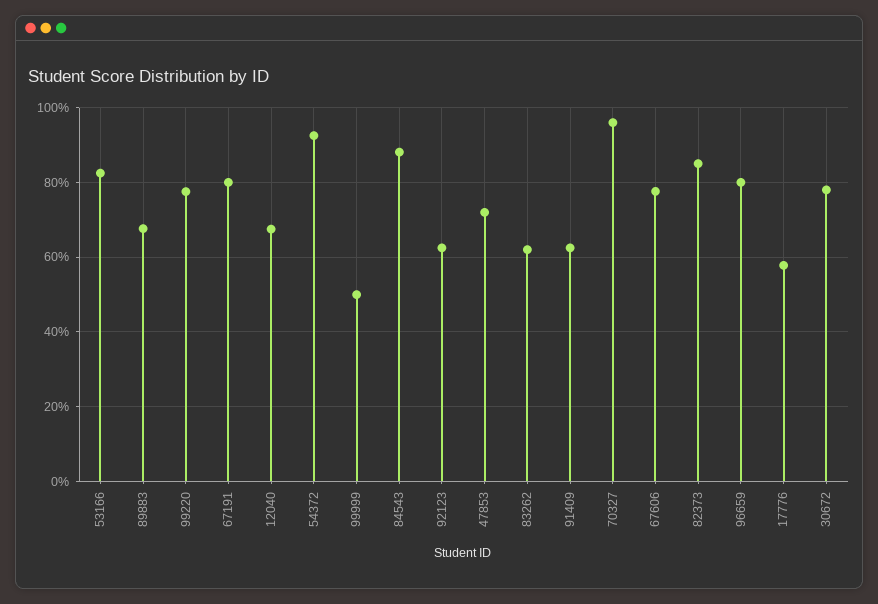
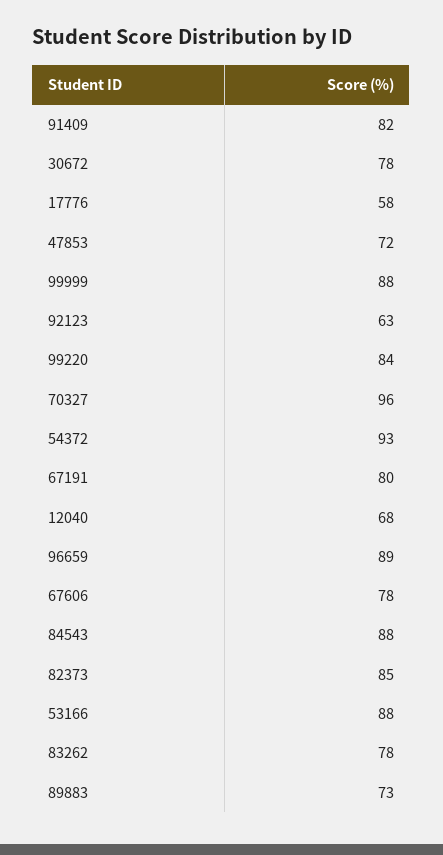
  {
-   "53166": 82,
+   "53166": 88,
-   "89883": 68,
+   "89883": 73,
-   "99220": 78,
+   "99220": 84,
    "67191": 80,
    "12040": 68,
    "54372": 93,
-   "99999": 50,
+   "99999": 88,
    "84543": 88,
    "92123": 63,
    "47853": 72,
-   "83262": 62,
+   "83262": 78,
-   "91409": 62,
+   "91409": 82,
    "70327": 96,
    "67606": 78,
    "82373": 85,
-   "96659": 80,
+   "96659": 89,
    "17776": 58,
    "30672": 78
  }

